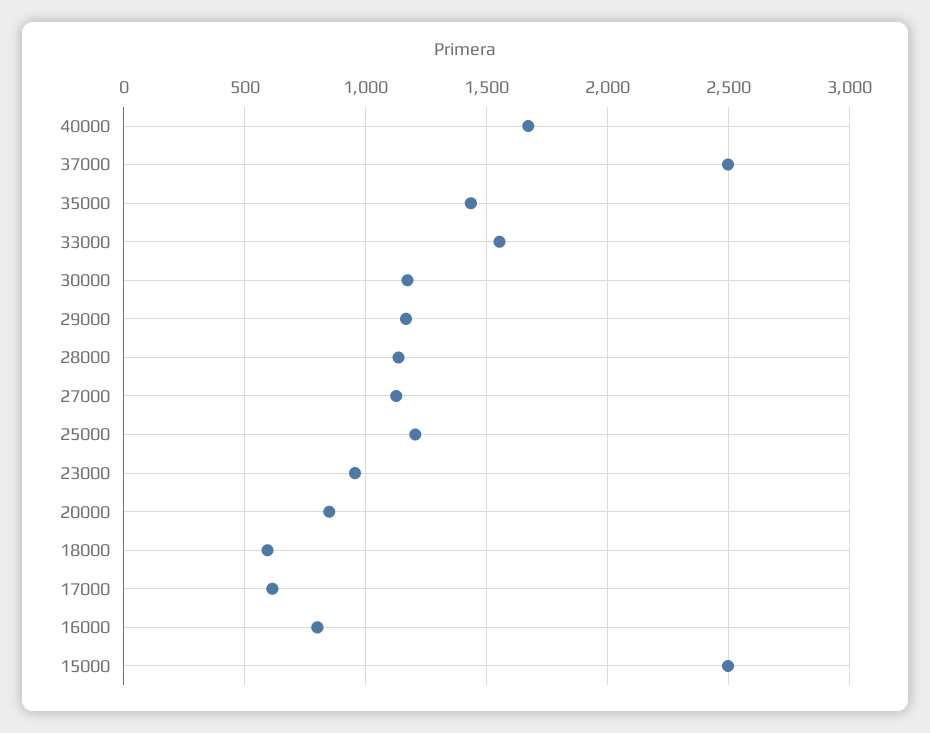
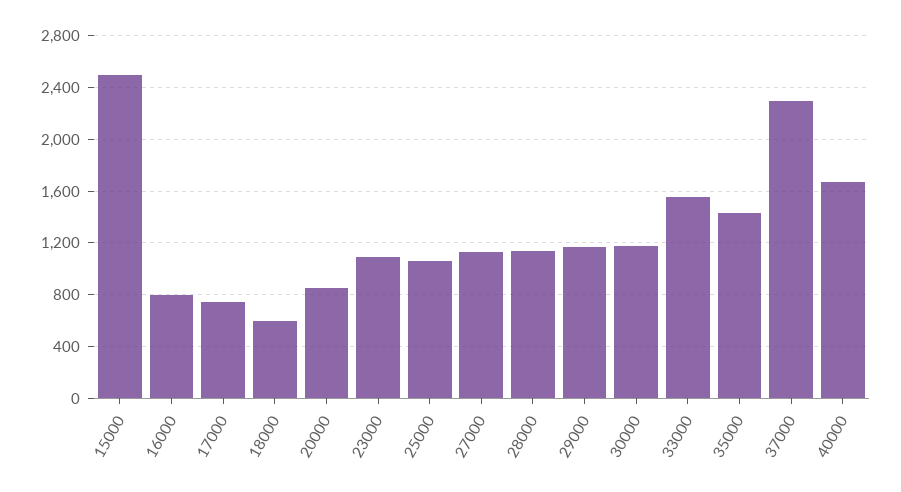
  {
    "40000": 1650,
-   "37000": 2500,
+   "37000": 2300,
    "35000": 1450,
    "33000": 1550,
    "30000": 1150,
    "29000": 1150,
    "28000": 1150,
    "27000": 1150,
-   "25000": 1200,
+   "25000": 1050,
-   "23000": 950,
+   "23000": 1100,
    "20000": 850,
    "18000": 600,
-   "17000": 600,
+   "17000": 750,
    "16000": 800,
    "15000": 2500
  }

